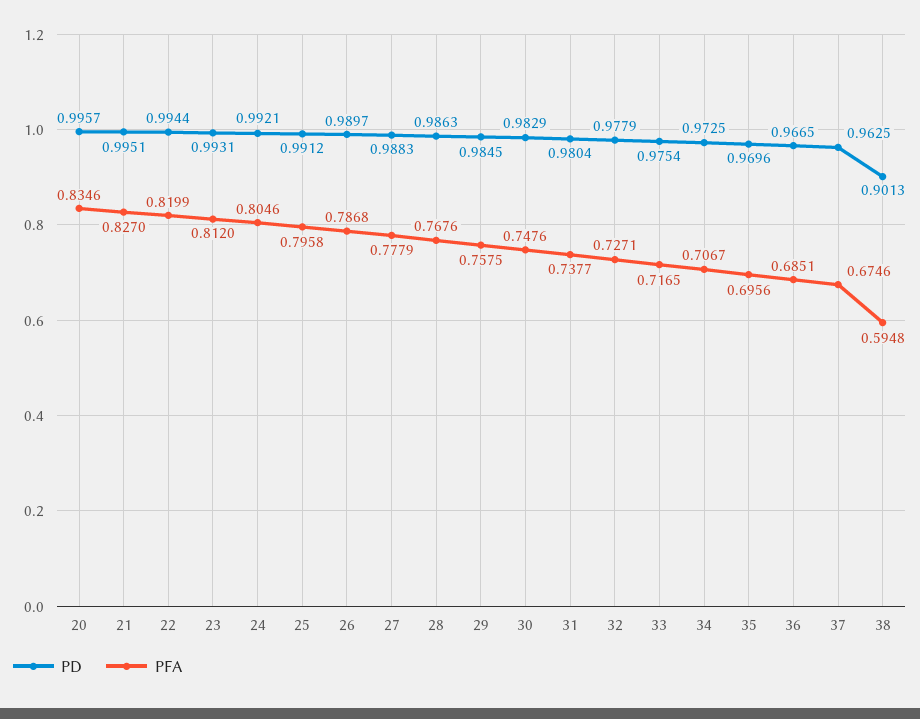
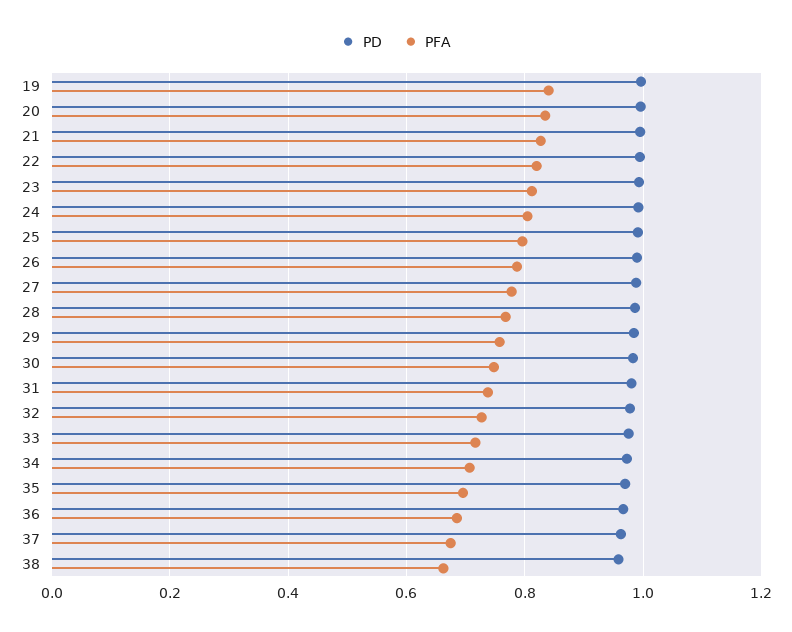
  {
    "PD": {
      "20": 0.9957,
      "21": 0.9951,
      "22": 0.9944,
      "23": 0.9931,
      "24": 0.9921,
      "25": 0.9912,
      "26": 0.9897,
      "27": 0.9883,
      "28": 0.9863,
      "29": 0.9845,
      "30": 0.9829,
      "31": 0.9804,
      "32": 0.9779,
      "33": 0.9754,
      "34": 0.9725,
      "35": 0.9696,
      "36": 0.9665,
      "37": 0.9625,
-     "38": 0.9013
+     "38": 0.96,
+     "19": 1
    },
    "PFA": {
      "20": 0.8346,
      "21": 0.827,
      "22": 0.8199,
      "23": 0.812,
      "24": 0.8046,
      "25": 0.7958,
      "26": 0.7868,
      "27": 0.7779,
      "28": 0.7676,
      "29": 0.7575,
      "30": 0.7476,
      "31": 0.7377,
      "32": 0.7271,
      "33": 0.7165,
      "34": 0.7067,
      "35": 0.6956,
      "36": 0.6851,
      "37": 0.6746,
-     "38": 0.5948
+     "38": 0.66,
+     "19": 0.84
    }
  }

